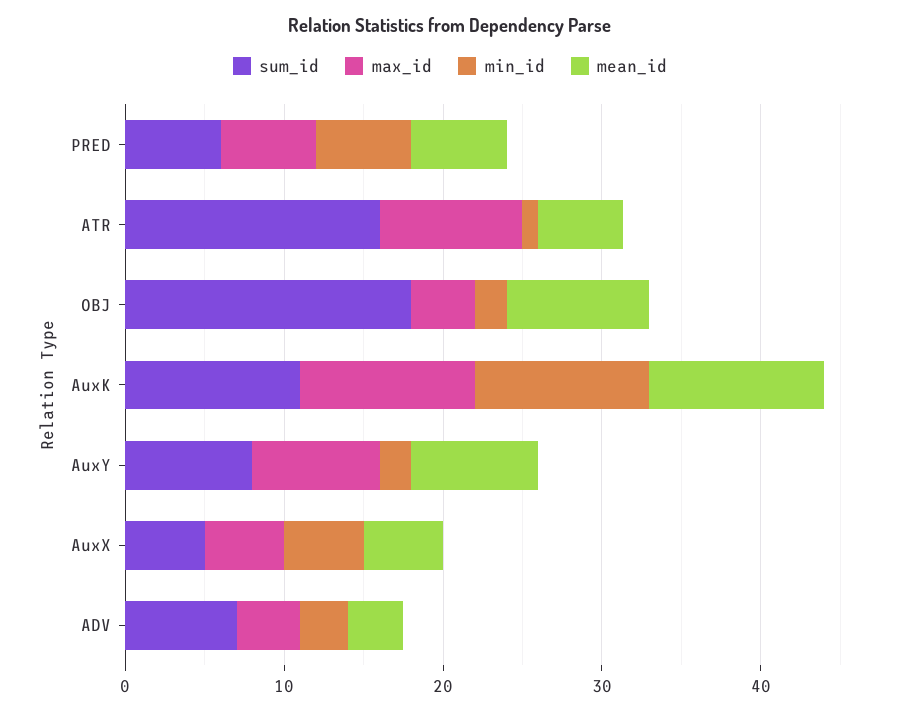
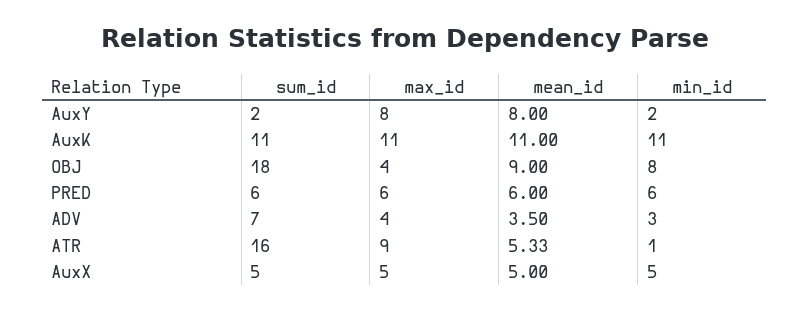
  {
    "sum_id": {
      "PRED": 6,
      "ATR": 16,
      "OBJ": 18,
      "AuxK": 11,
-     "AuxY": 8,
+     "AuxY": 2,
      "AuxX": 5,
      "ADV": 7
    },
    "max_id": {
      "PRED": 6,
      "ATR": 9,
      "OBJ": 4,
      "AuxK": 11,
      "AuxY": 8,
      "AuxX": 5,
      "ADV": 4
    },
    "min_id": {
      "PRED": 6,
      "ATR": 1,
-     "OBJ": 2,
+     "OBJ": 8,
      "AuxK": 11,
      "AuxY": 2,
      "AuxX": 5,
      "ADV": 3
    },
    "mean_id": {
      "PRED": 6,
      "ATR": 5.33,
      "OBJ": 9,
      "AuxK": 11,
      "AuxY": 8,
      "AuxX": 5,
      "ADV": 3.5
    }
  }

